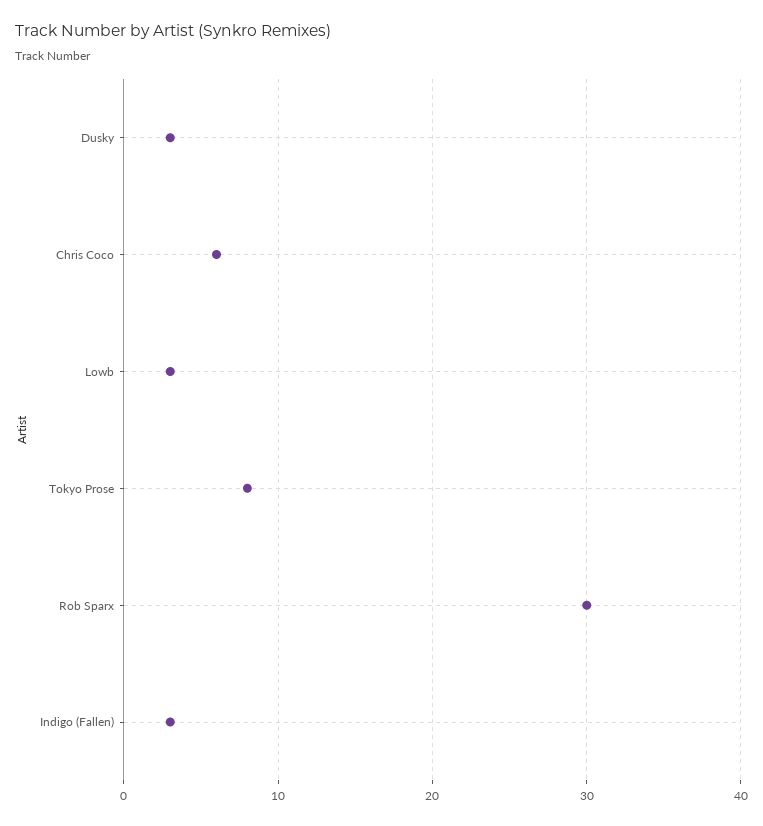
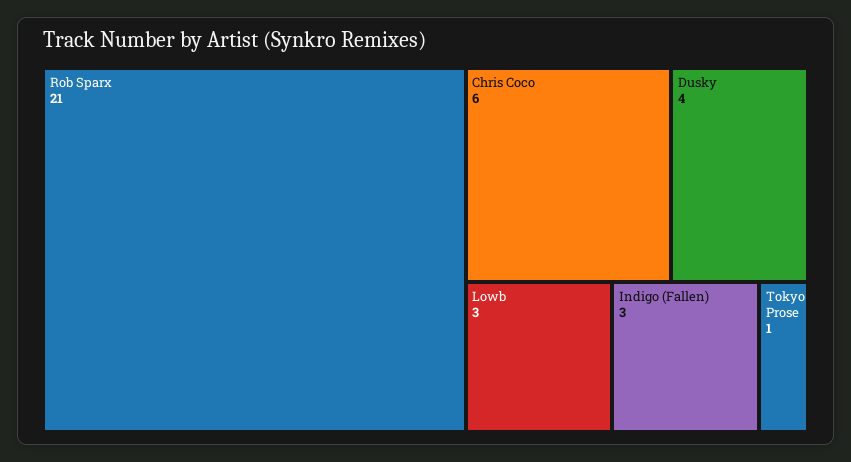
  {
-   "Dusky": 3,
+   "Dusky": 4,
    "Chris Coco": 6,
    "Lowb": 3,
-   "Tokyo Prose": 8,
+   "Tokyo Prose": 1,
-   "Rob Sparx": 30,
+   "Rob Sparx": 21,
    "Indigo (Fallen)": 3
  }

